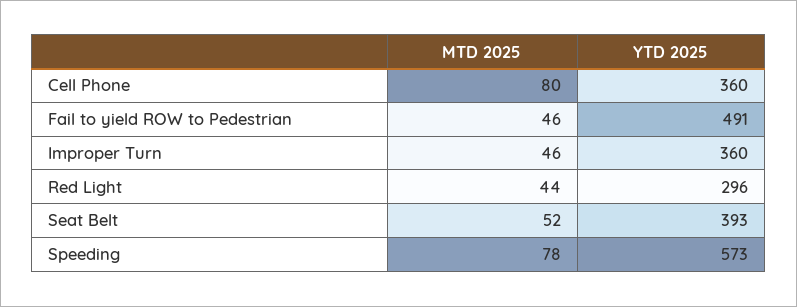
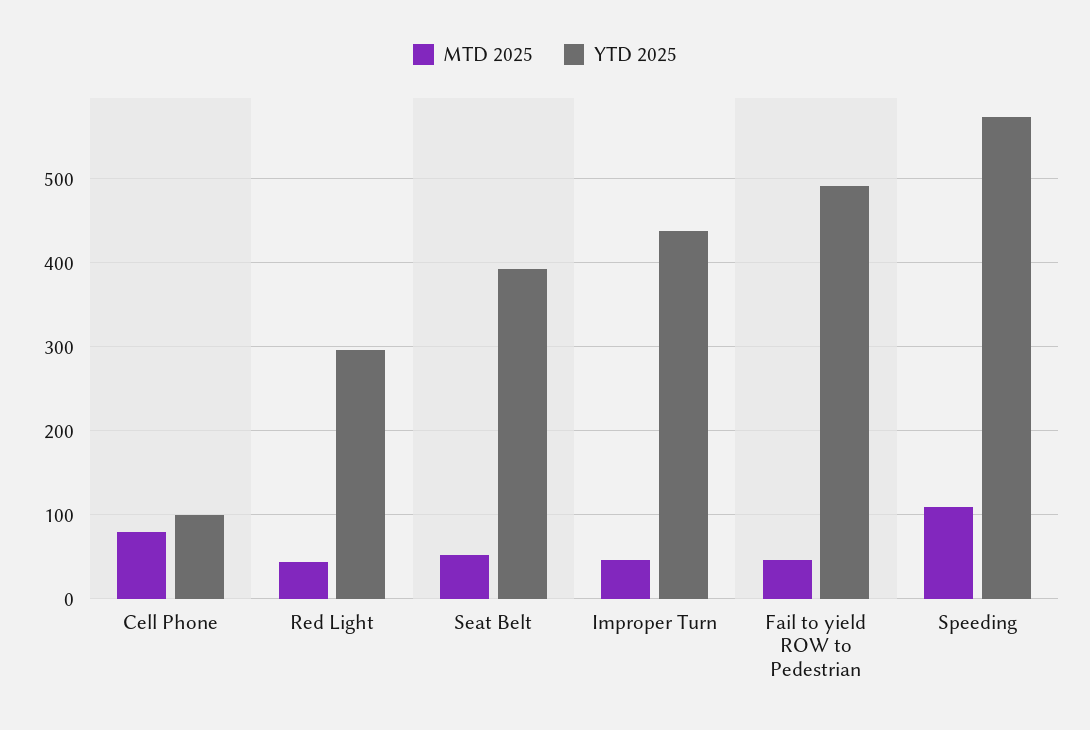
  {
    "MTD 2025": {
      "Cell Phone": 80,
      "Fail to yield ROW to Pedestrian": 46,
      "Improper Turn": 46,
      "Red Light": 44,
      "Seat Belt": 52,
-     "Speeding": 78
+     "Speeding": 110
    },
    "YTD 2025": {
-     "Cell Phone": 360,
+     "Cell Phone": 100,
      "Fail to yield ROW to Pedestrian": 491,
-     "Improper Turn": 360,
+     "Improper Turn": 440,
      "Red Light": 296,
      "Seat Belt": 393,
      "Speeding": 573
    }
  }

